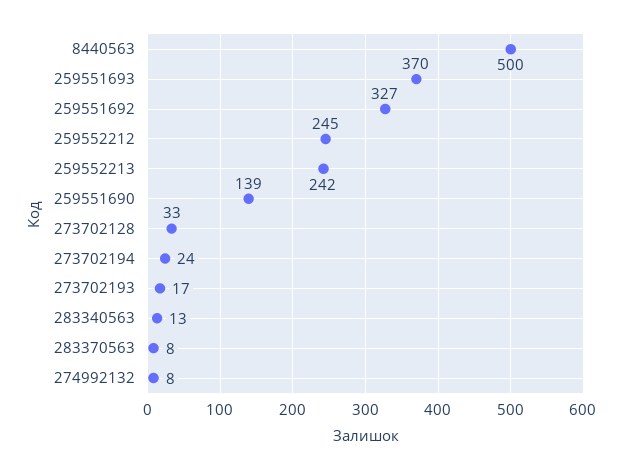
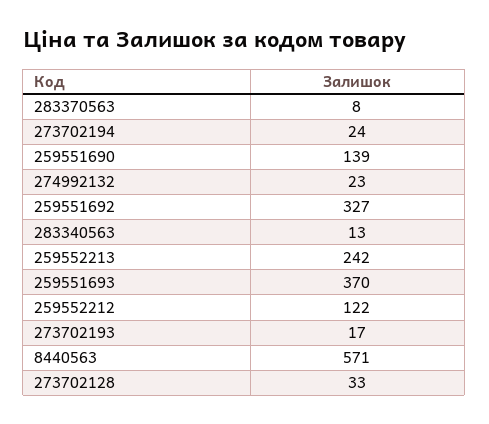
  {
-   "8440563": 500,
+   "8440563": 571,
    "259551693": 370,
    "259551692": 327,
-   "259552212": 245,
+   "259552212": 122,
    "259552213": 242,
    "259551690": 139,
    "273702128": 33,
    "273702194": 24,
    "273702193": 17,
    "283340563": 13,
    "283370563": 8,
-   "274992132": 8
+   "274992132": 23
  }

